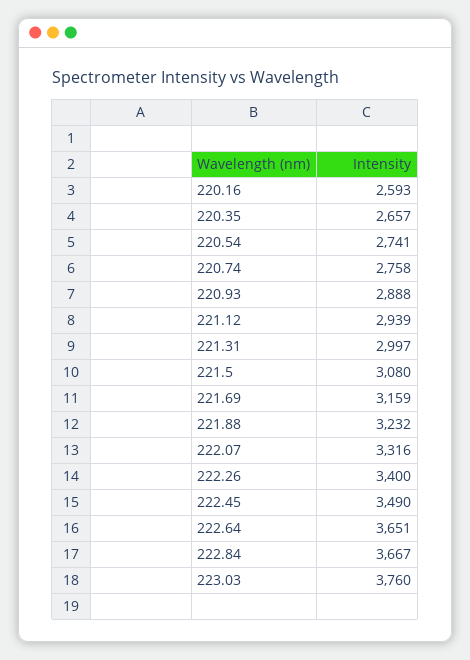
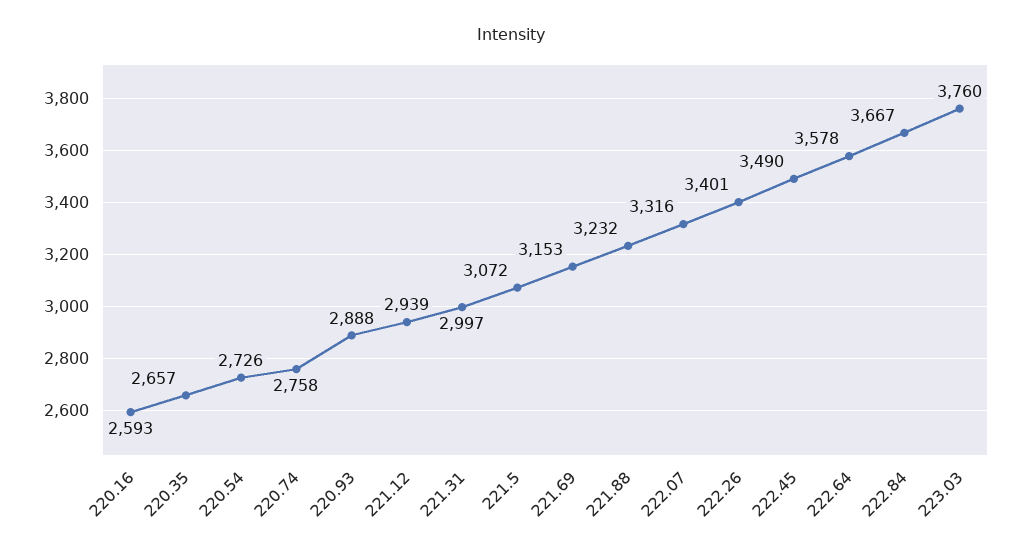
  {
    "220.16": 2593,
    "220.35": 2657,
-   "220.54": 2741,
+   "220.54": 2726,
    "220.74": 2758,
    "220.93": 2888,
    "221.12": 2939,
    "221.31": 2997,
-   "221.5": 3080,
+   "221.5": 3072,
-   "221.69": 3159,
+   "221.69": 3153,
    "221.88": 3232,
    "222.07": 3316,
-   "222.26": 3400,
+   "222.26": 3401,
    "222.45": 3490,
-   "222.64": 3651,
+   "222.64": 3578,
    "222.84": 3667,
    "223.03": 3760
  }

